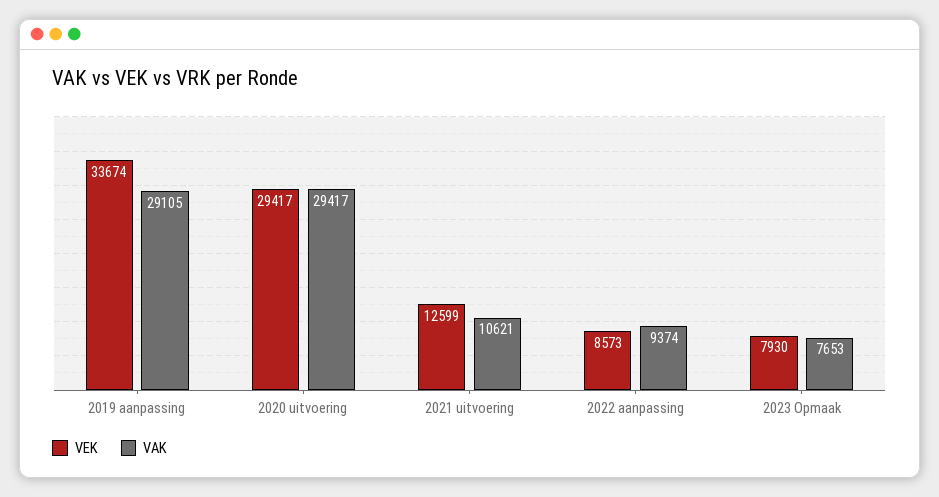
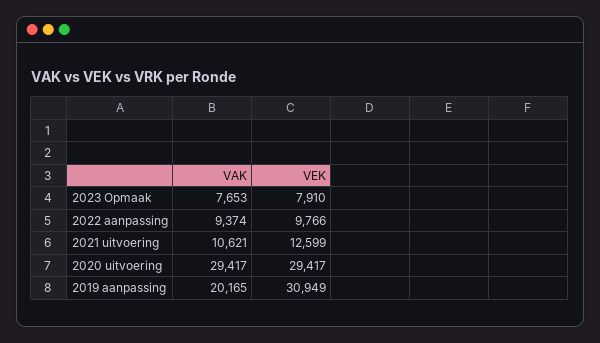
  {
    "VEK": {
-     "2019 aanpassing": 33674,
+     "2019 aanpassing": 30949,
      "2020 uitvoering": 29417,
      "2021 uitvoering": 12599,
-     "2022 aanpassing": 8573,
+     "2022 aanpassing": 9766,
-     "2023 Opmaak": 7930
+     "2023 Opmaak": 7910
    },
    "VAK": {
-     "2019 aanpassing": 29105,
+     "2019 aanpassing": 20165,
      "2020 uitvoering": 29417,
      "2021 uitvoering": 10621,
      "2022 aanpassing": 9374,
      "2023 Opmaak": 7653
    }
  }

